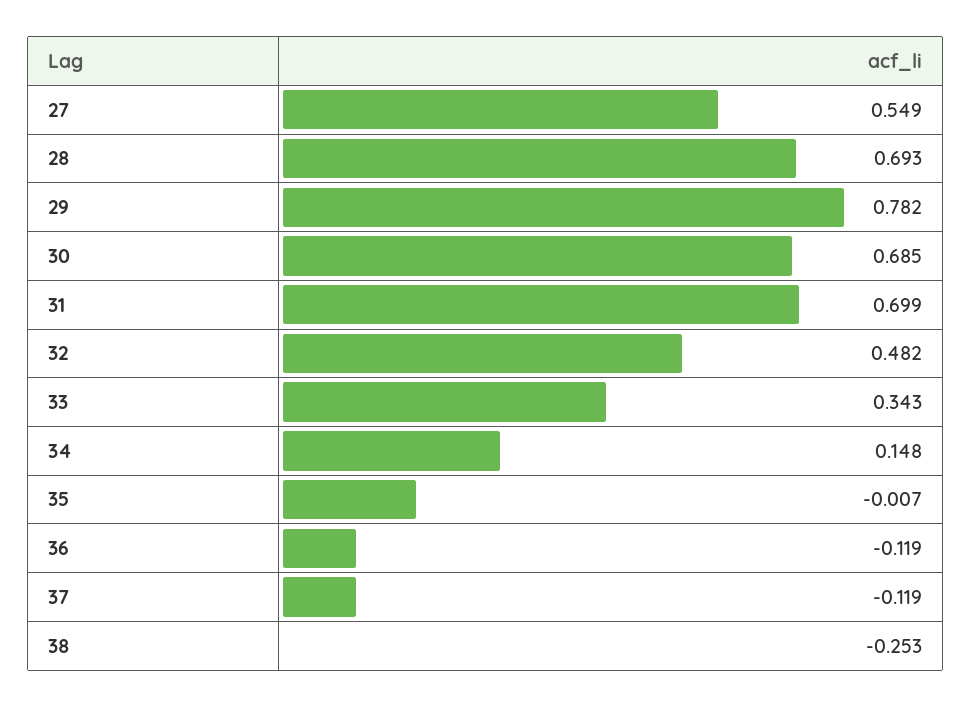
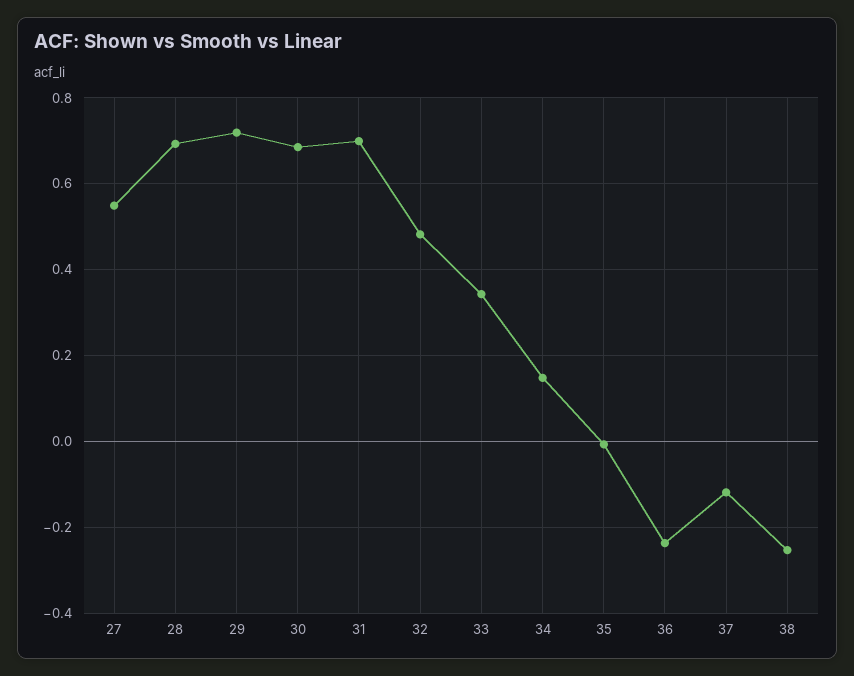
  {
    "27": 0.549,
    "28": 0.693,
-   "29": 0.782,
+   "29": 0.72,
    "30": 0.685,
    "31": 0.699,
    "32": 0.482,
    "33": 0.343,
    "34": 0.148,
    "35": -0.007,
-   "36": -0.119,
+   "36": -0.24,
    "37": -0.119,
    "38": -0.253
  }

